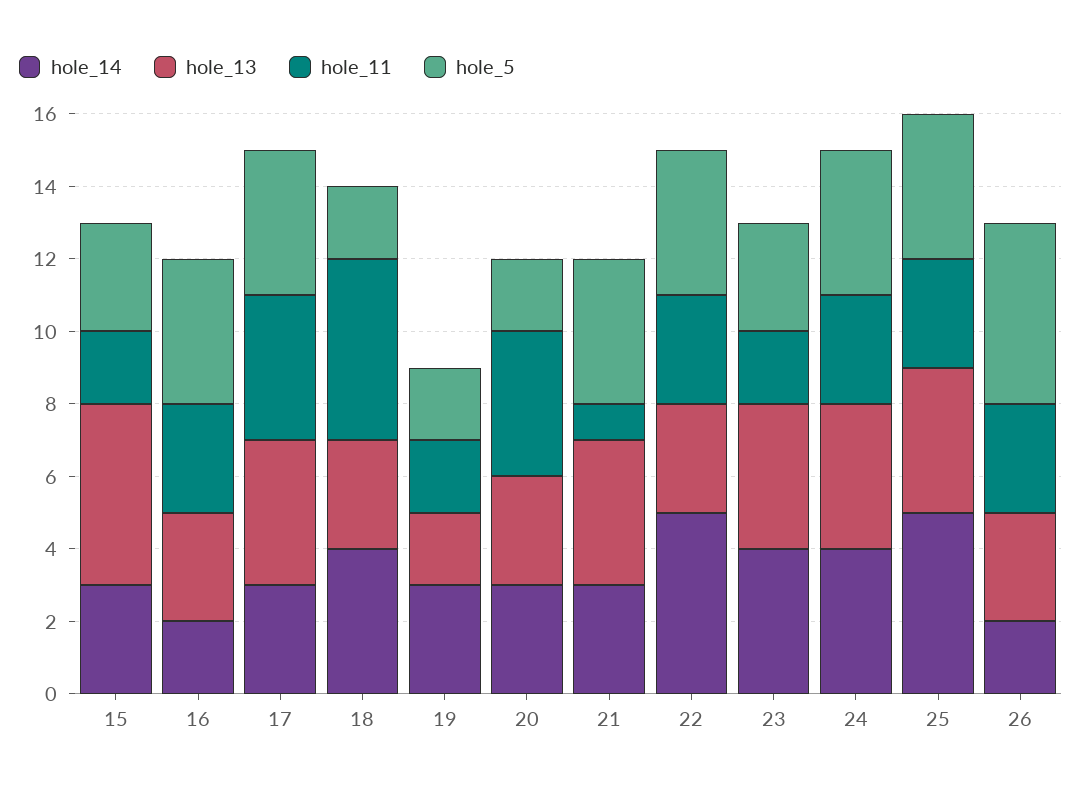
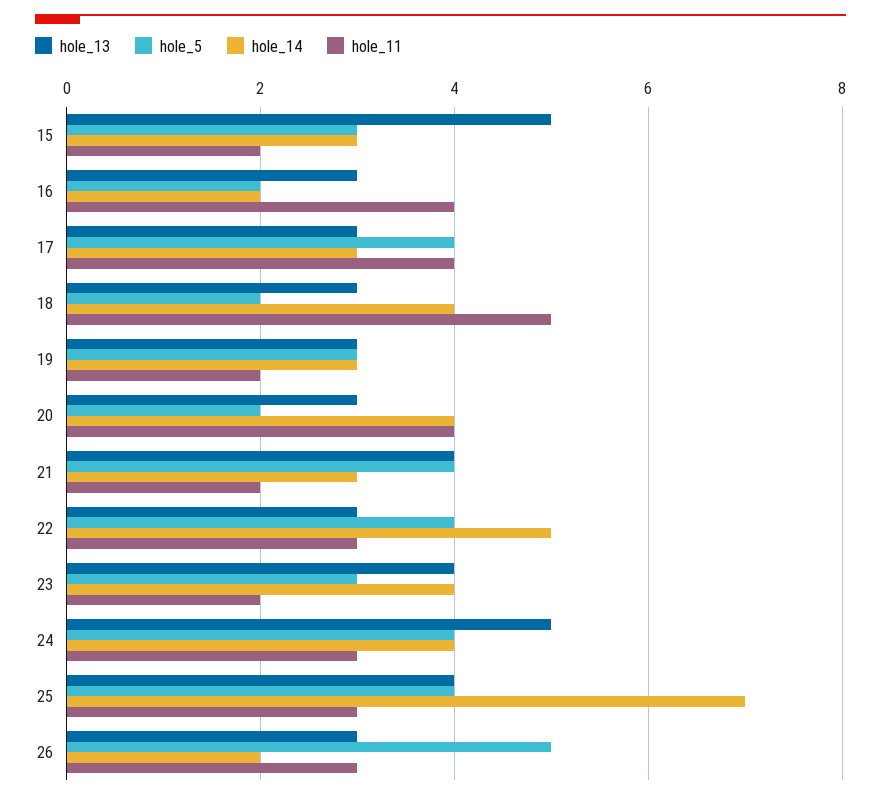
  {
    "hole_14": {
      "15": 3,
      "16": 2,
      "17": 3,
      "18": 4,
      "19": 3,
-     "20": 3,
+     "20": 4,
      "21": 3,
      "22": 5,
      "23": 4,
      "24": 4,
-     "25": 5,
+     "25": 7,
      "26": 2
    },
    "hole_13": {
      "15": 5,
      "16": 3,
-     "17": 4,
+     "17": 3,
      "18": 3,
-     "19": 2,
+     "19": 3,
      "20": 3,
      "21": 4,
      "22": 3,
      "23": 4,
-     "24": 4,
+     "24": 5,
      "25": 4,
      "26": 3
    },
    "hole_11": {
      "15": 2,
-     "16": 3,
+     "16": 4,
      "17": 4,
      "18": 5,
      "19": 2,
      "20": 4,
-     "21": 1,
+     "21": 2,
      "22": 3,
      "23": 2,
      "24": 3,
      "25": 3,
      "26": 3
    },
    "hole_5": {
      "15": 3,
-     "16": 4,
+     "16": 2,
      "17": 4,
      "18": 2,
-     "19": 2,
+     "19": 3,
      "20": 2,
      "21": 4,
      "22": 4,
      "23": 3,
      "24": 4,
      "25": 4,
      "26": 5
    }
  }

